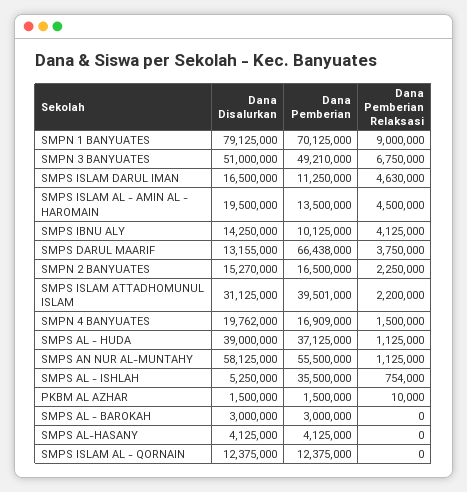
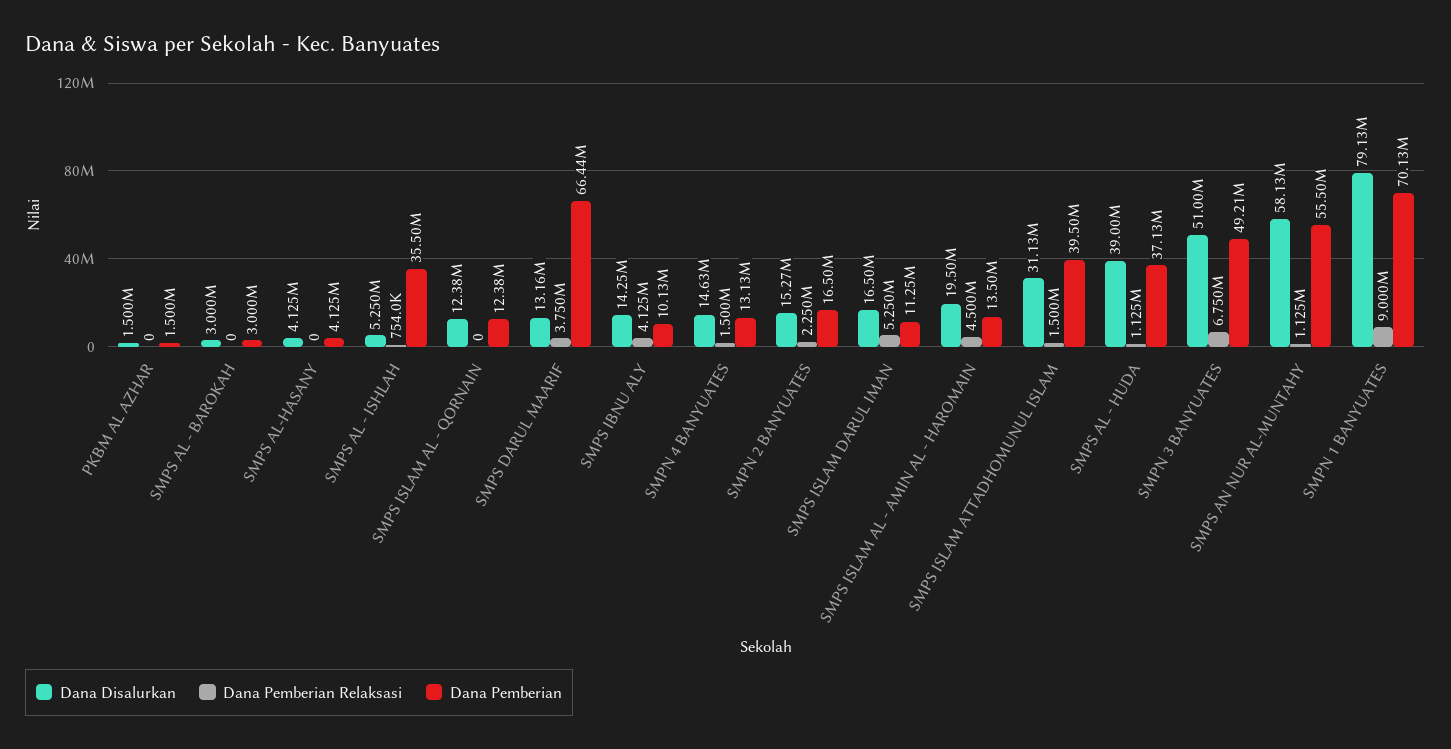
  {
    "Dana Disalurkan": {
      "SMPN 1 BANYUATES": 79125000,
      "SMPN 3 BANYUATES": 51000000,
      "SMPS ISLAM DARUL IMAN": 16500000,
      "SMPS ISLAM AL - AMIN AL - HAROMAIN": 19500000,
      "SMPS IBNU ALY": 14250000,
      "SMPS DARUL MAARIF": 13155000,
      "SMPN 2 BANYUATES": 15270000,
      "SMPS ISLAM ATTADHOMUNUL ISLAM": 31125000,
-     "SMPN 4 BANYUATES": 19762000,
+     "SMPN 4 BANYUATES": 14630000,
      "SMPS AL - HUDA": 39000000,
      "SMPS AN NUR AL-MUNTAHY": 58125000,
      "SMPS AL - ISHLAH": 5250000,
      "PKBM AL AZHAR": 1500000,
      "SMPS AL - BAROKAH": 3000000,
      "SMPS AL-HASANY": 4125000,
      "SMPS ISLAM AL - QORNAIN": 12375000
    },
    "Dana Pemberian": {
      "SMPN 1 BANYUATES": 70125000,
      "SMPN 3 BANYUATES": 49210000,
      "SMPS ISLAM DARUL IMAN": 11250000,
      "SMPS ISLAM AL - AMIN AL - HAROMAIN": 13500000,
      "SMPS IBNU ALY": 10125000,
      "SMPS DARUL MAARIF": 66438000,
      "SMPN 2 BANYUATES": 16500000,
      "SMPS ISLAM ATTADHOMUNUL ISLAM": 39501000,
-     "SMPN 4 BANYUATES": 16909000,
+     "SMPN 4 BANYUATES": 13130000,
      "SMPS AL - HUDA": 37125000,
      "SMPS AN NUR AL-MUNTAHY": 55500000,
      "SMPS AL - ISHLAH": 35500000,
      "PKBM AL AZHAR": 1500000,
      "SMPS AL - BAROKAH": 3000000,
      "SMPS AL-HASANY": 4125000,
      "SMPS ISLAM AL - QORNAIN": 12375000
    },
    "Dana Pemberian Relaksasi": {
      "SMPN 1 BANYUATES": 9000000,
      "SMPN 3 BANYUATES": 6750000,
-     "SMPS ISLAM DARUL IMAN": 4630000,
+     "SMPS ISLAM DARUL IMAN": 5250000,
      "SMPS ISLAM AL - AMIN AL - HAROMAIN": 4500000,
      "SMPS IBNU ALY": 4125000,
      "SMPS DARUL MAARIF": 3750000,
      "SMPN 2 BANYUATES": 2250000,
-     "SMPS ISLAM ATTADHOMUNUL ISLAM": 2200000,
+     "SMPS ISLAM ATTADHOMUNUL ISLAM": 1500000,
      "SMPN 4 BANYUATES": 1500000,
      "SMPS AL - HUDA": 1125000,
      "SMPS AN NUR AL-MUNTAHY": 1125000,
      "SMPS AL - ISHLAH": 754000,
-     "PKBM AL AZHAR": 10000,
+     "PKBM AL AZHAR": 0,
      "SMPS AL - BAROKAH": 0,
      "SMPS AL-HASANY": 0,
      "SMPS ISLAM AL - QORNAIN": 0
    }
  }

